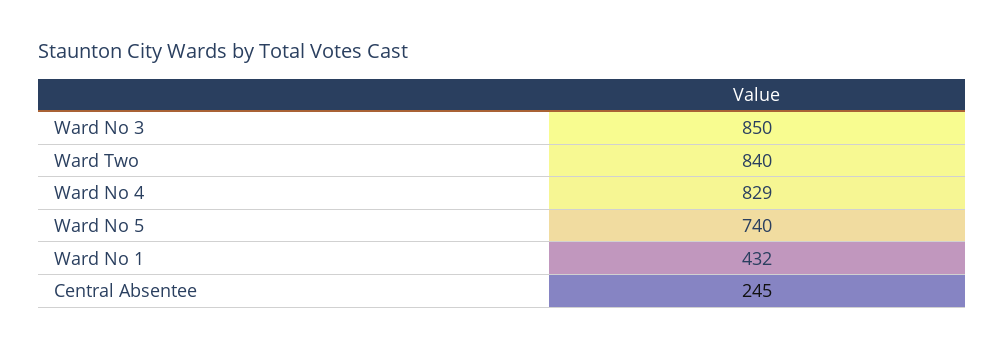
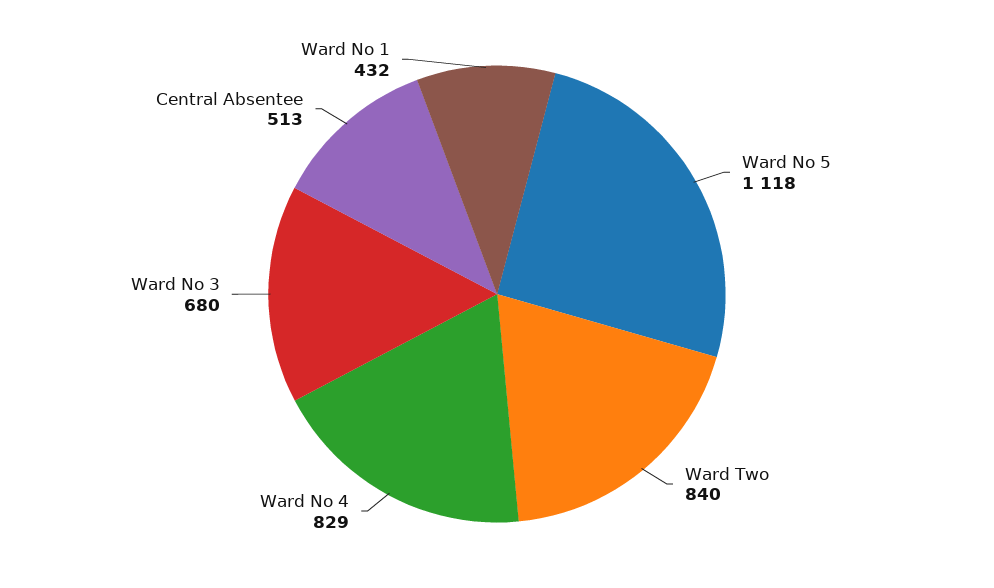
  {
-   "Ward No 3": 850,
+   "Ward No 3": 680,
    "Ward Two": 840,
    "Ward No 4": 829,
-   "Ward No 5": 740,
+   "Ward No 5": 1118,
    "Ward No 1": 432,
-   "Central Absentee": 245
+   "Central Absentee": 513
  }

